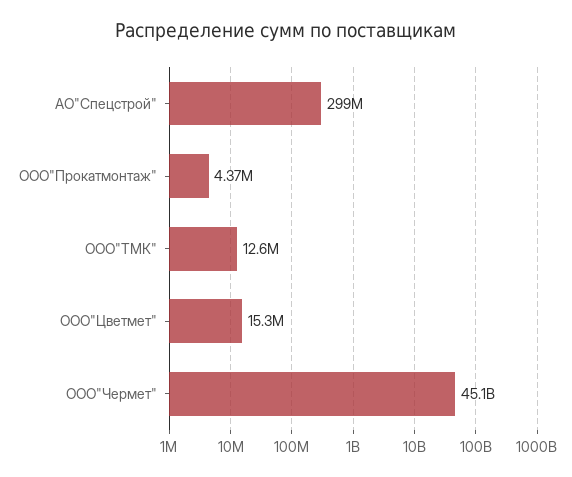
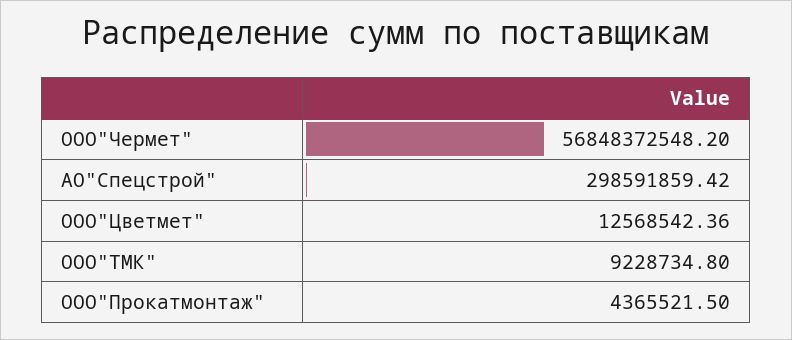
  {
    "АО\"Спецстрой\"": 298591859.42,
    "ООО\"Прокатмонтаж\"": 4365521.5,
-   "ООО\"ТМК\"": 12600000,
+   "ООО\"ТМК\"": 9228734.8,
-   "ООО\"Цветмет\"": 15300000,
+   "ООО\"Цветмет\"": 12568542.36,
-   "ООО\"Чермет\"": 45100000000
+   "ООО\"Чермет\"": 56848372548.2
  }

